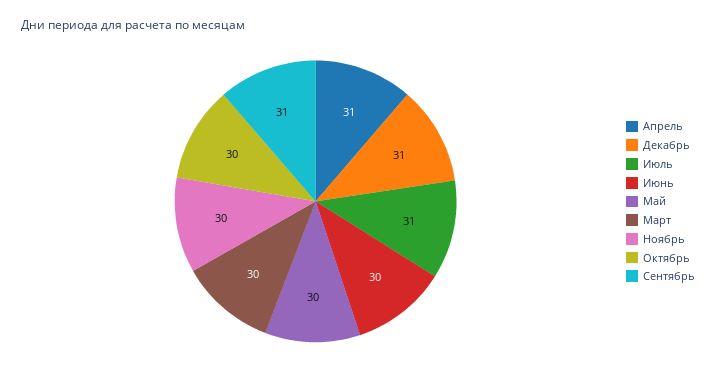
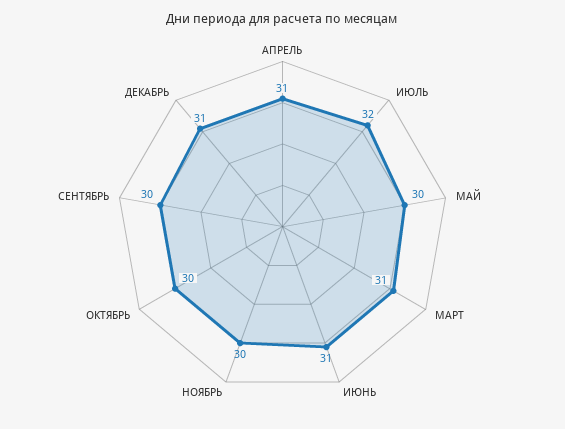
  {
    "Апрель": 31,
    "Декабрь": 31,
-   "Июль": 31,
+   "Июль": 32,
-   "Июнь": 30,
+   "Июнь": 31,
    "Май": 30,
-   "Март": 30,
+   "Март": 31,
    "Ноябрь": 30,
    "Октябрь": 30,
-   "Сентябрь": 31
+   "Сентябрь": 30
  }

